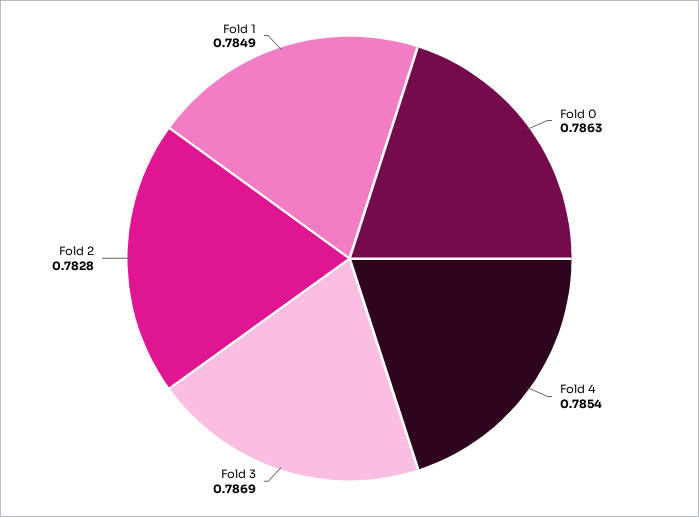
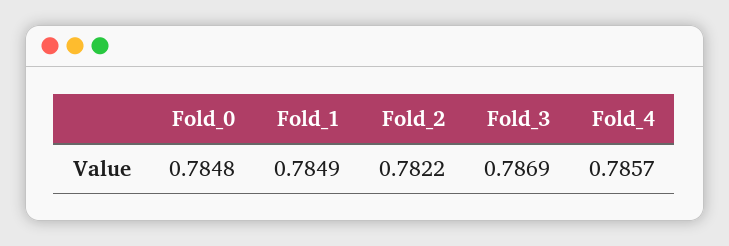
  {
-   "Fold 0": 0.7863,
+   "Fold 0": 0.7848,
-   "Fold 4": 0.7854,
+   "Fold 4": 0.7857,
    "Fold 3": 0.7869,
-   "Fold 2": 0.7828,
+   "Fold 2": 0.7822,
    "Fold 1": 0.7849
  }

